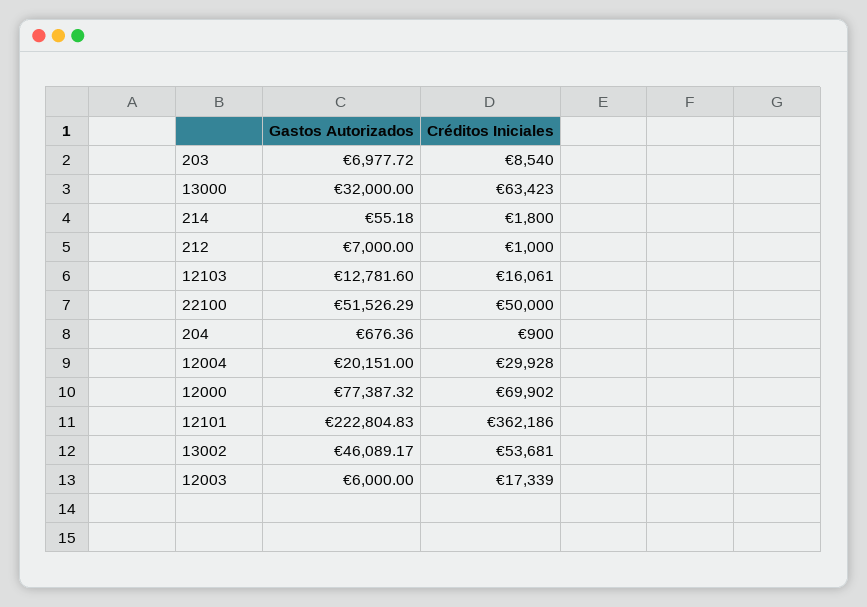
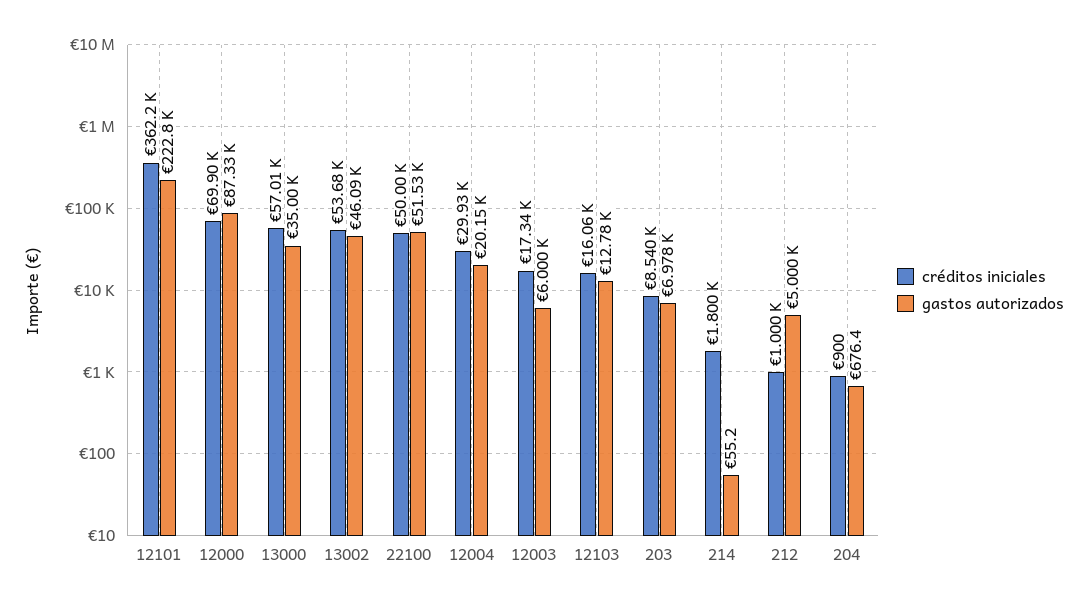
  {
    "Gastos Autorizados": {
      "203": 6977.72,
-     "13000": 32000,
+     "13000": 35000,
      "214": 55.18,
-     "212": 7000,
+     "212": 5000,
      "12103": 12781.6,
      "22100": 51526.29,
      "204": 676.36,
      "12004": 20151,
-     "12000": 77387.32,
+     "12000": 87330,
      "12101": 222804.83,
      "13002": 46089.17,
      "12003": 6000
    },
    "Créditos Iniciales": {
      "203": 8540,
-     "13000": 63423,
+     "13000": 57010,
      "214": 1800,
      "212": 1000,
      "12103": 16061,
      "22100": 50000,
      "204": 900,
      "12004": 29928,
      "12000": 69902,
      "12101": 362186,
      "13002": 53681,
      "12003": 17339
    }
  }

